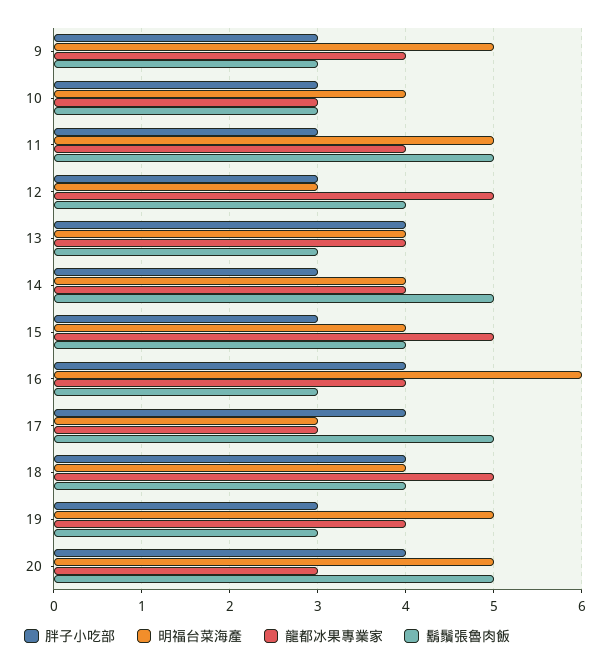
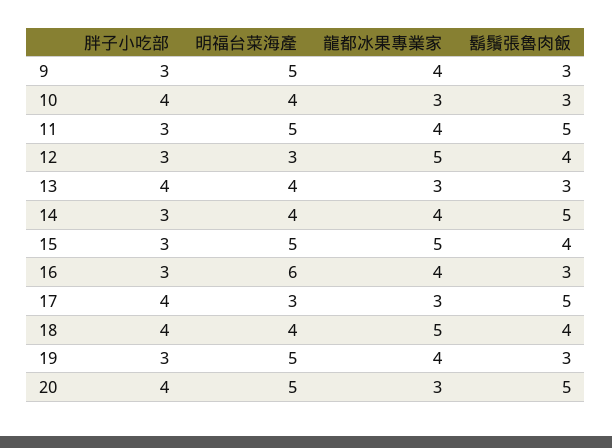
  {
    "胖子小吃部": {
      "9": 3,
-     "10": 3,
+     "10": 4,
      "11": 3,
      "12": 3,
      "13": 4,
      "14": 3,
      "15": 3,
-     "16": 4,
+     "16": 3,
      "17": 4,
      "18": 4,
      "19": 3,
      "20": 4
    },
    "明福台菜海產": {
      "9": 5,
      "10": 4,
      "11": 5,
      "12": 3,
      "13": 4,
      "14": 4,
-     "15": 4,
+     "15": 5,
      "16": 6,
      "17": 3,
      "18": 4,
      "19": 5,
      "20": 5
    },
    "龍都冰果專業家": {
      "9": 4,
      "10": 3,
      "11": 4,
      "12": 5,
-     "13": 4,
+     "13": 3,
      "14": 4,
      "15": 5,
      "16": 4,
      "17": 3,
      "18": 5,
      "19": 4,
      "20": 3
    },
    "鬍鬚張魯肉飯": {
      "9": 3,
      "10": 3,
      "11": 5,
      "12": 4,
      "13": 3,
      "14": 5,
      "15": 4,
      "16": 3,
      "17": 5,
      "18": 4,
      "19": 3,
      "20": 5
    }
  }

